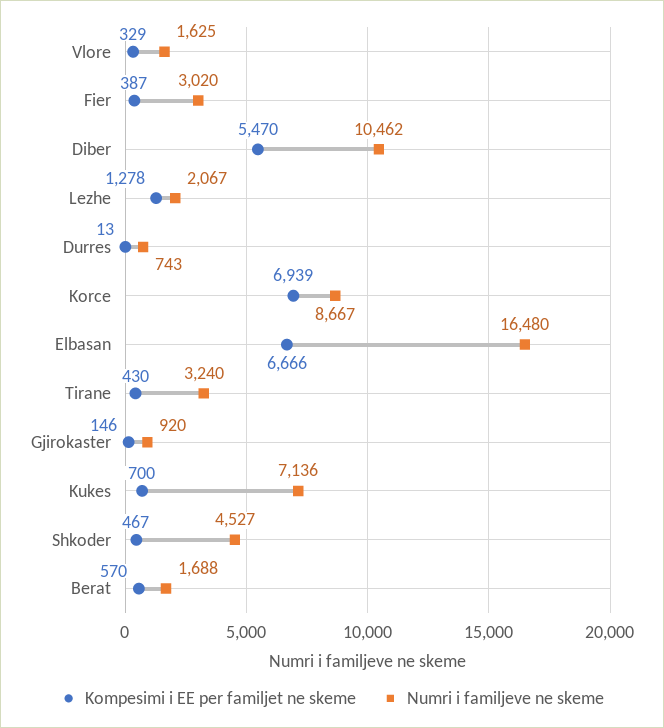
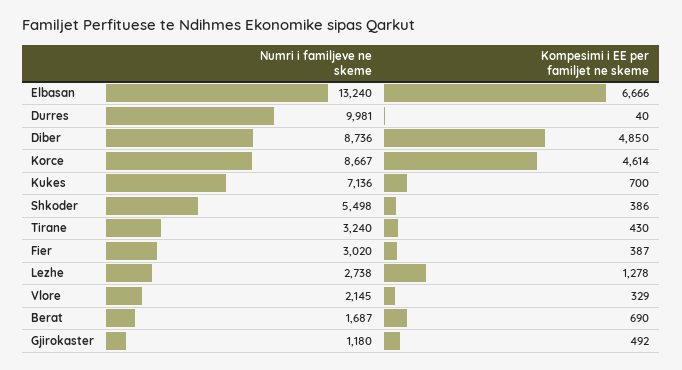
  {
    "Kompesimi i EE per familjet ne skeme": {
      "Vlore": 329,
      "Fier": 387,
-     "Diber": 5470,
+     "Diber": 4850,
      "Lezhe": 1278,
-     "Durres": 13,
+     "Durres": 40,
-     "Korce": 6939,
+     "Korce": 4614,
      "Elbasan": 6666,
      "Tirane": 430,
-     "Gjirokaster": 146,
+     "Gjirokaster": 492,
      "Kukes": 700,
-     "Shkoder": 467,
+     "Shkoder": 386,
-     "Berat": 570
+     "Berat": 690
    },
    "Numri i familjeve ne skeme": {
-     "Vlore": 1625,
+     "Vlore": 2145,
      "Fier": 3020,
-     "Diber": 10462,
+     "Diber": 8736,
-     "Lezhe": 2067,
+     "Lezhe": 2738,
-     "Durres": 743,
+     "Durres": 9981,
      "Korce": 8667,
-     "Elbasan": 16480,
+     "Elbasan": 13240,
      "Tirane": 3240,
-     "Gjirokaster": 920,
+     "Gjirokaster": 1180,
      "Kukes": 7136,
-     "Shkoder": 4527,
+     "Shkoder": 5498,
-     "Berat": 1688
+     "Berat": 1687
    }
  }

